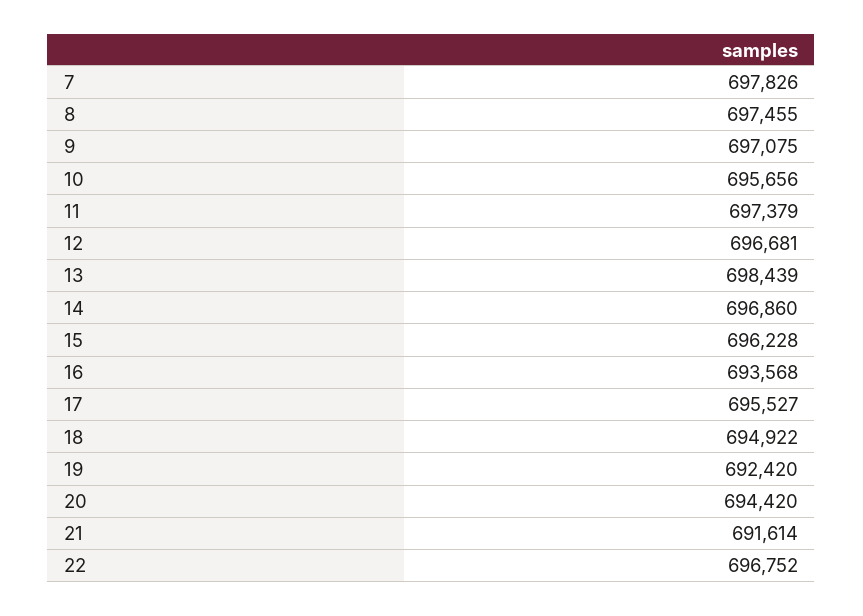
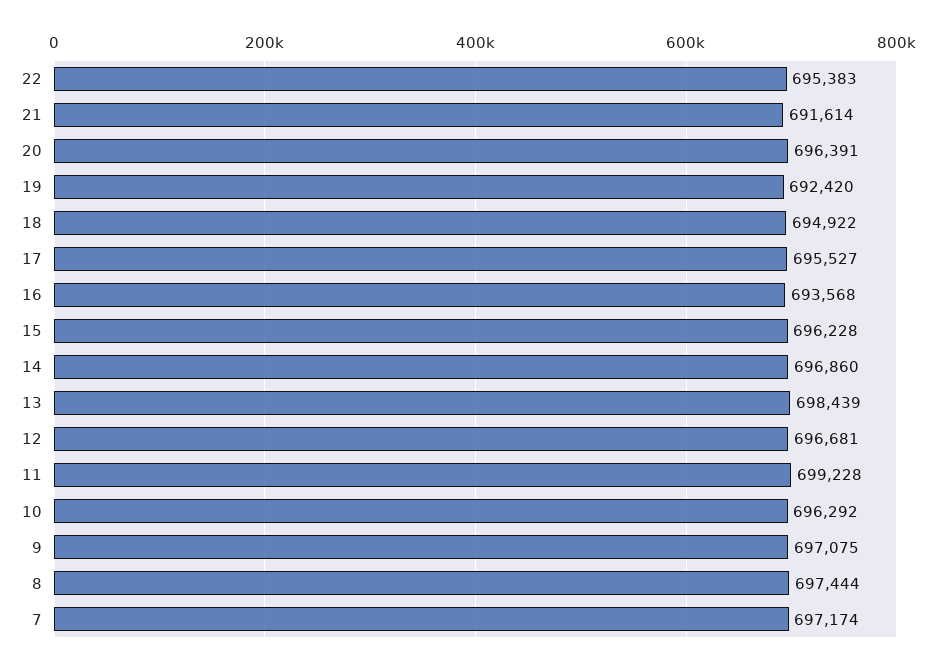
  {
-   "7": 697826,
+   "7": 697174,
-   "8": 697455,
+   "8": 697444,
    "9": 697075,
-   "10": 695656,
+   "10": 696292,
-   "11": 697379,
+   "11": 699228,
    "12": 696681,
    "13": 698439,
    "14": 696860,
    "15": 696228,
    "16": 693568,
    "17": 695527,
    "18": 694922,
    "19": 692420,
-   "20": 694420,
+   "20": 696391,
    "21": 691614,
-   "22": 696752
+   "22": 695383
  }

